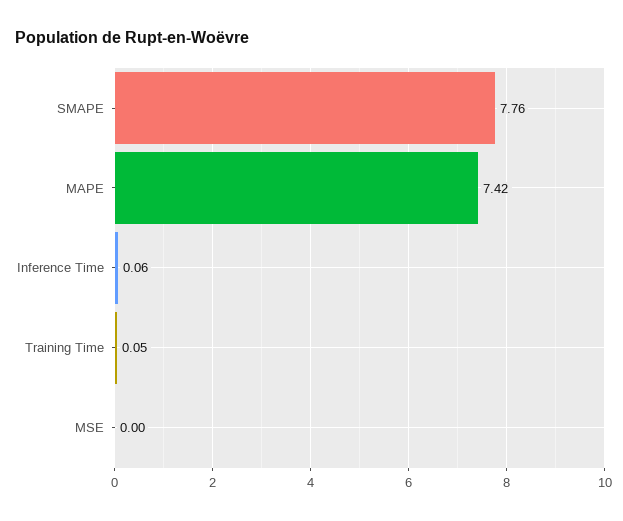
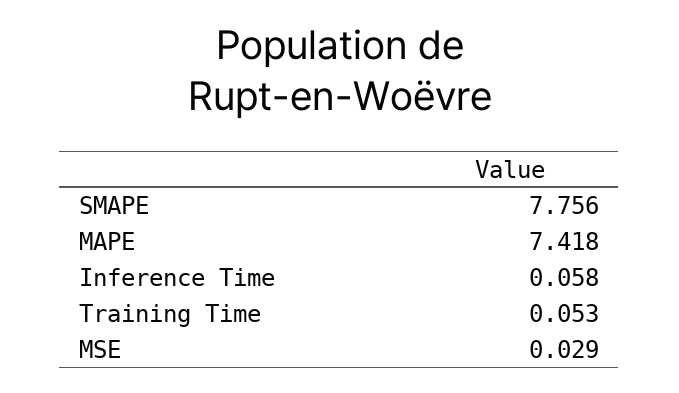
  {
    "SMAPE": 7.756,
    "MAPE": 7.418,
    "Inference Time": 0.058,
    "Training Time": 0.053,
-   "MSE": 0
+   "MSE": 0.029
  }

